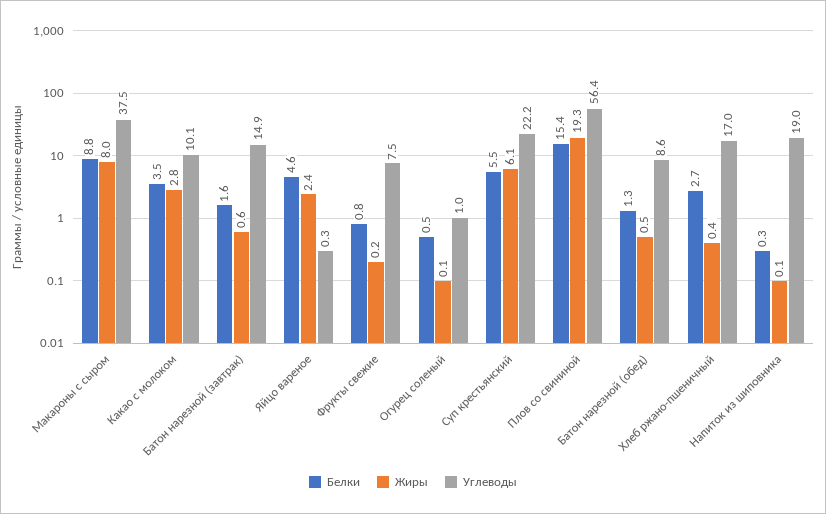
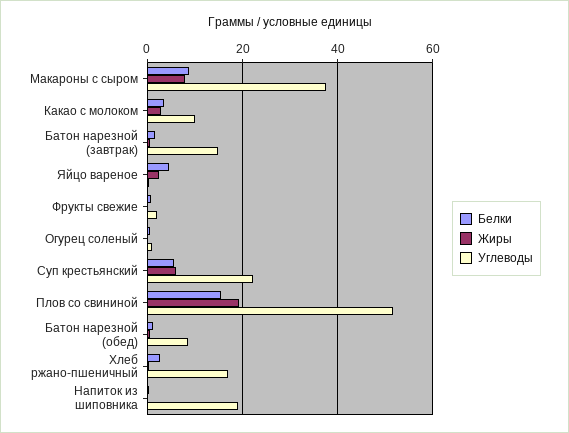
  {
    "Белки": {
      "Макароны с сыром": 8.8,
      "Какао с молоком": 3.5,
      "Батон нарезной (завтрак)": 1.6,
      "Яйцо вареное": 4.6,
      "Фрукты свежие": 0.8,
      "Огурец соленый": 0.5,
      "Суп крестьянский": 5.5,
      "Плов со свининой": 15.4,
      "Батон нарезной (обед)": 1.3,
      "Хлеб ржано-пшеничный": 2.7,
      "Напиток из шиповника": 0.3
    },
    "Жиры": {
      "Макароны с сыром": 8,
      "Какао с молоком": 2.8,
      "Батон нарезной (завтрак)": 0.6,
      "Яйцо вареное": 2.4,
      "Фрукты свежие": 0.2,
      "Огурец соленый": 0.1,
      "Суп крестьянский": 6.1,
      "Плов со свининой": 19.3,
      "Батон нарезной (обед)": 0.5,
      "Хлеб ржано-пшеничный": 0.4,
      "Напиток из шиповника": 0.1
    },
    "Углеводы": {
      "Макароны с сыром": 37.5,
      "Какао с молоком": 10.1,
      "Батон нарезной (завтрак)": 14.9,
      "Яйцо вареное": 0.3,
-     "Фрукты свежие": 7.5,
+     "Фрукты свежие": 2,
      "Огурец соленый": 1,
      "Суп крестьянский": 22.2,
-     "Плов со свининой": 56.4,
+     "Плов со свининой": 52,
      "Батон нарезной (обед)": 8.6,
      "Хлеб ржано-пшеничный": 17,
      "Напиток из шиповника": 19
    }
  }

